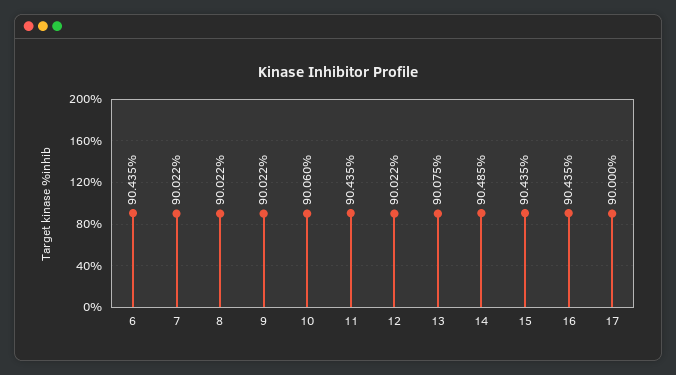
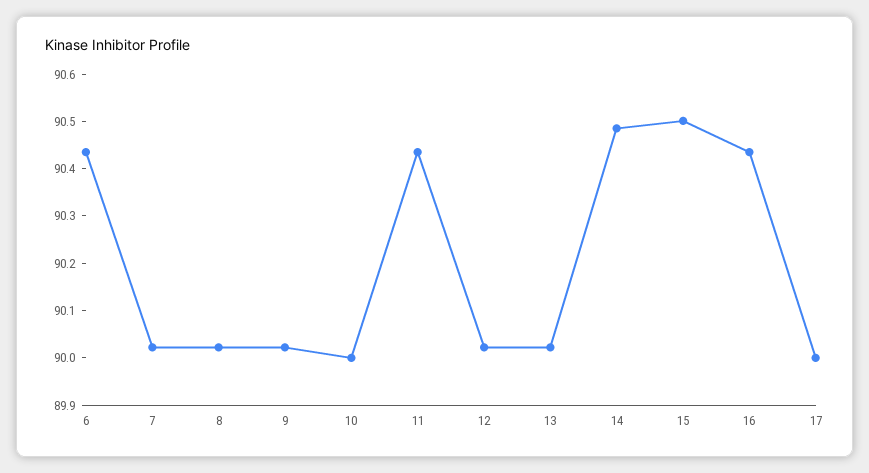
  {
    "6": 90.435,
    "7": 90.022,
    "8": 90.022,
    "9": 90.022,
-   "10": 90.06,
+   "10": 90,
    "11": 90.435,
    "12": 90.022,
-   "13": 90.075,
+   "13": 90.02,
    "14": 90.485,
-   "15": 90.435,
+   "15": 90.5,
    "16": 90.435,
    "17": 90
  }

